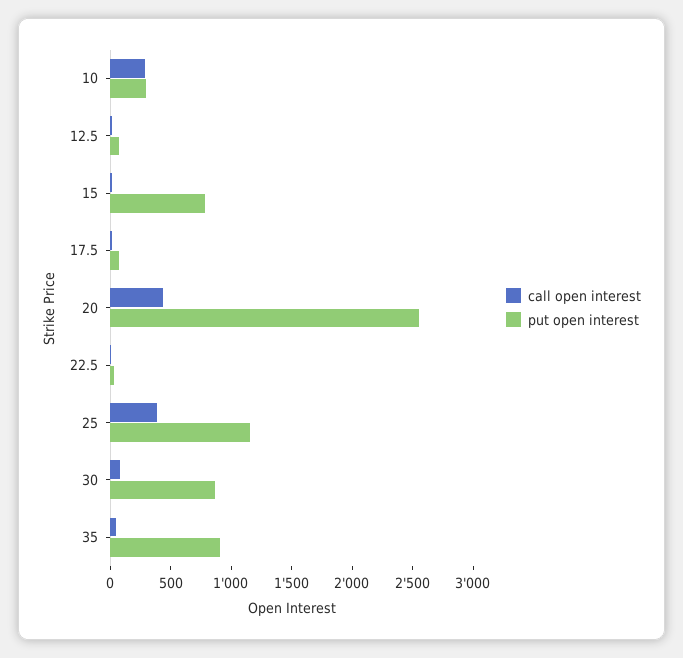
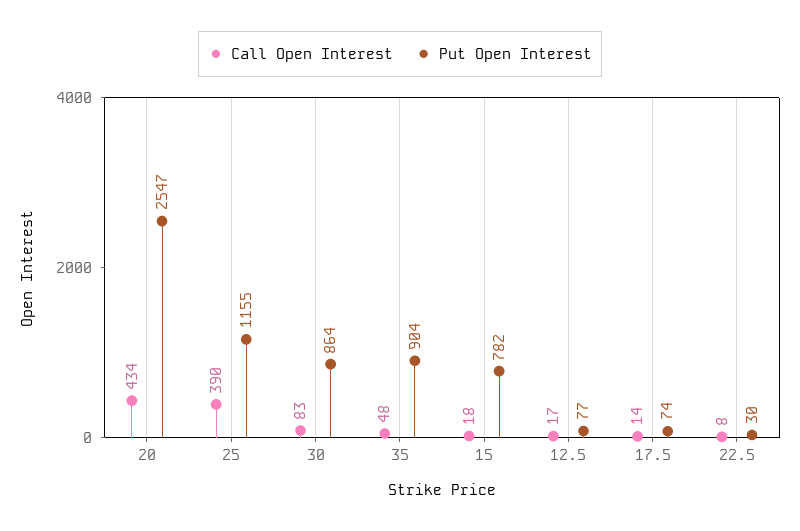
  {
    "call open interest": {
-     "10": 300,
      "12.5": 17,
      "15": 18,
      "17.5": 14,
      "20": 434,
      "22.5": 8,
      "25": 390,
      "30": 83,
      "35": 48
    },
    "put open interest": {
-     "10": 300,
      "12.5": 77,
      "15": 782,
      "17.5": 74,
      "20": 2547,
      "22.5": 30,
      "25": 1155,
      "30": 864,
      "35": 904
    }
  }

